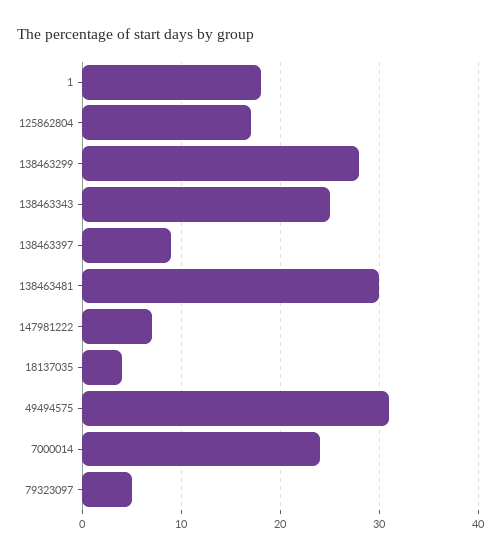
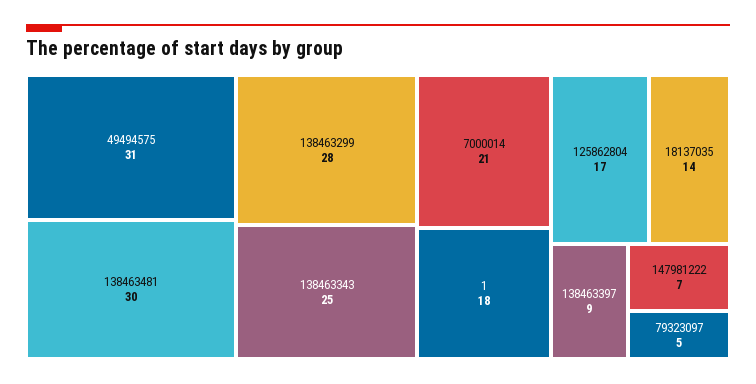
  {
    "1": 18,
    "125862804": 17,
    "138463299": 28,
    "138463343": 25,
    "138463397": 9,
    "138463481": 30,
    "147981222": 7,
-   "18137035": 4,
+   "18137035": 14,
    "49494575": 31,
-   "7000014": 24,
+   "7000014": 21,
    "79323097": 5
  }

